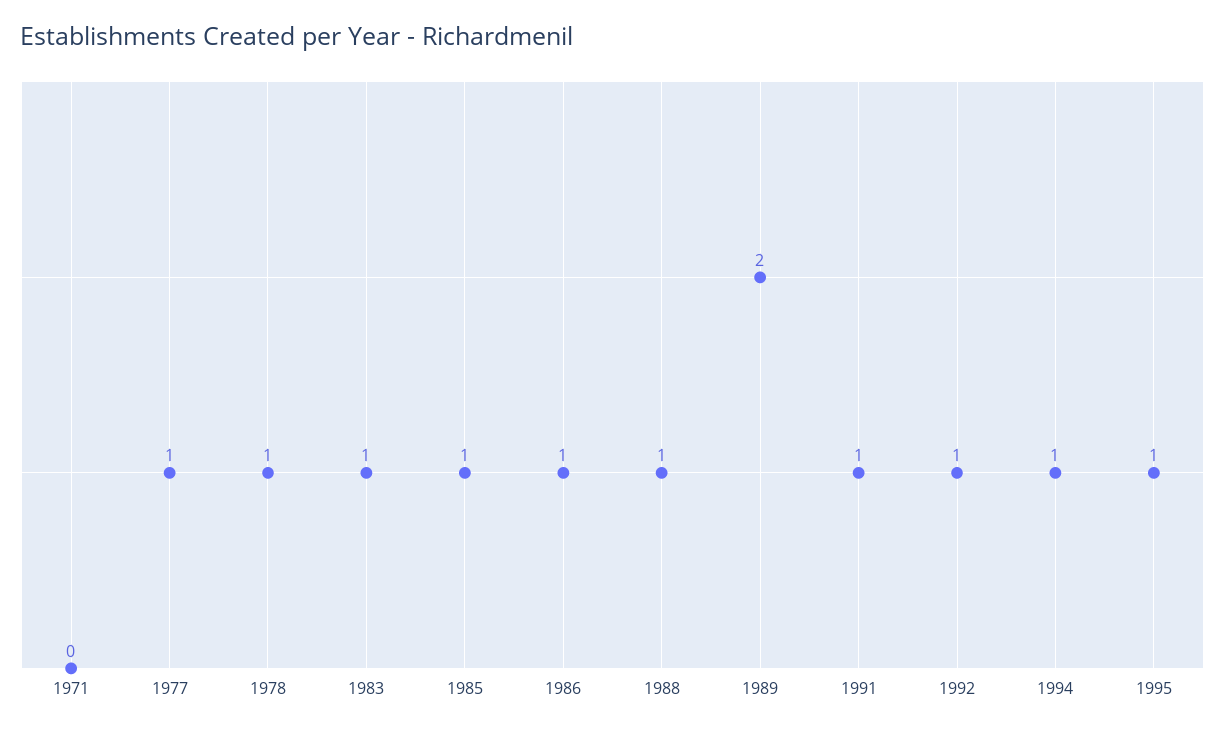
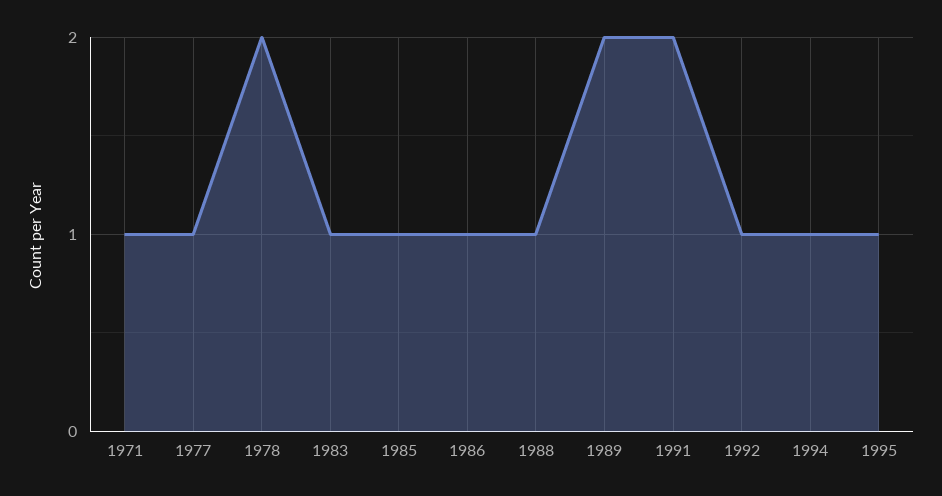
  {
-   "1971": 0,
+   "1971": 1,
    "1977": 1,
-   "1978": 1,
+   "1978": 2,
    "1983": 1,
    "1985": 1,
    "1986": 1,
    "1988": 1,
    "1989": 2,
-   "1991": 1,
+   "1991": 2,
    "1992": 1,
    "1994": 1,
    "1995": 1
  }

